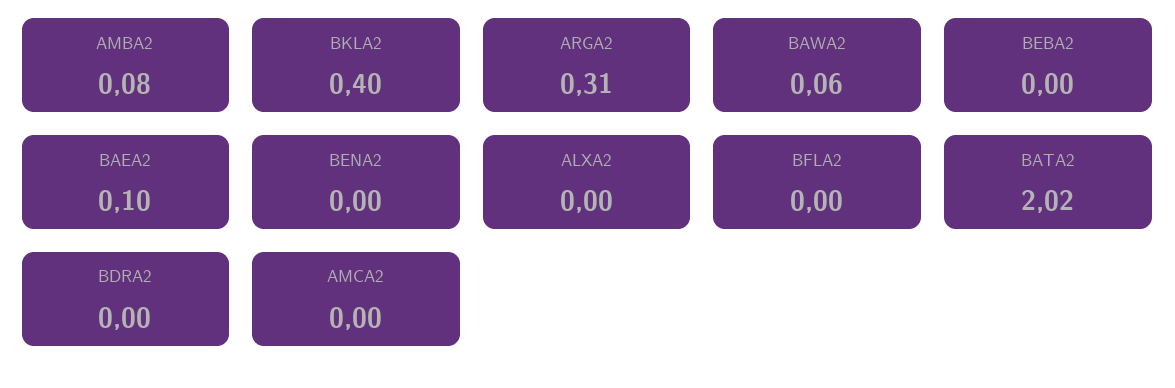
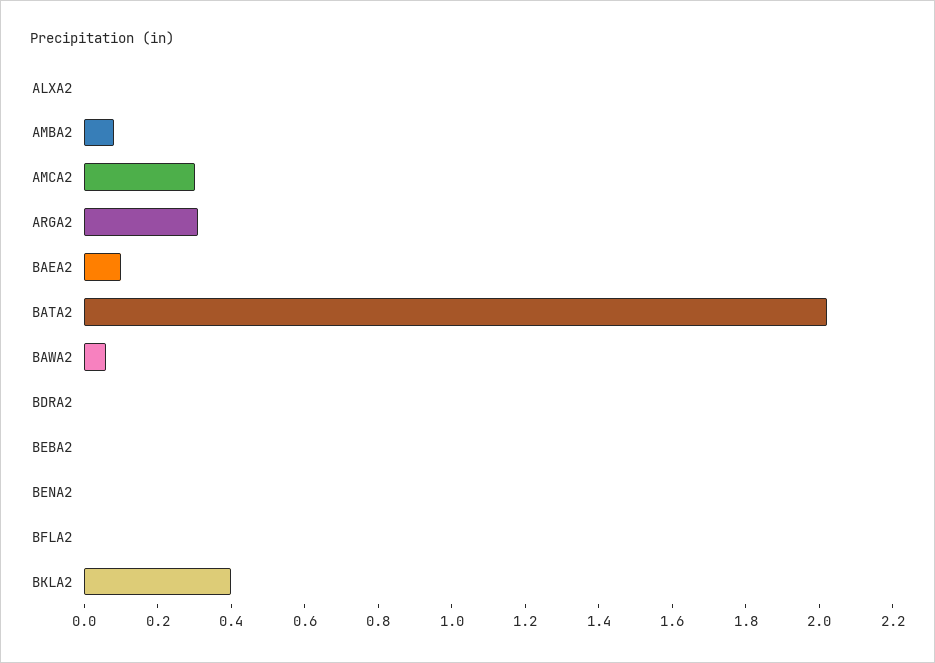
  {
    "AMBA2": 0.08,
    "BKLA2": 0.4,
    "ARGA2": 0.31,
    "BAWA2": 0.06,
    "BEBA2": 0,
    "BAEA2": 0.1,
    "BENA2": 0,
    "ALXA2": 0,
    "BFLA2": 0,
    "BATA2": 2.02,
    "BDRA2": 0,
-   "AMCA2": 0
+   "AMCA2": 0.3
  }

